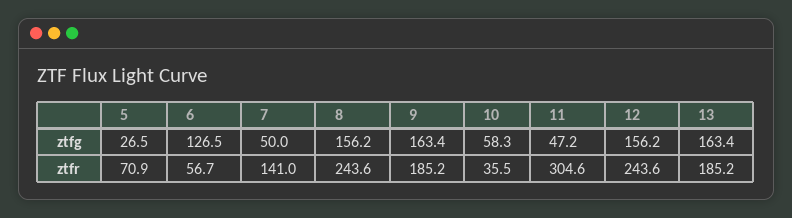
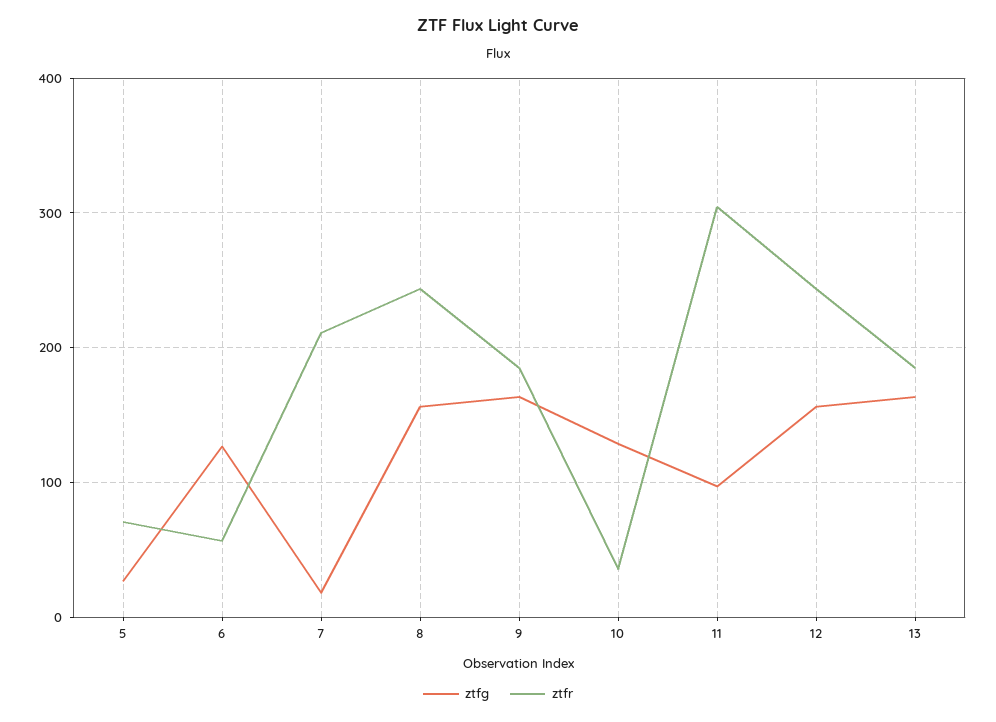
  {
    "ztfg": {
      "5": 26.5,
      "6": 126.5,
-     "7": 50,
+     "7": 20,
      "8": 156.2,
      "9": 163.4,
-     "10": 58.3,
+     "10": 130,
-     "11": 47.2,
+     "11": 100,
      "12": 156.2,
      "13": 163.4
    },
    "ztfr": {
      "5": 70.9,
      "6": 56.7,
-     "7": 141,
+     "7": 210,
      "8": 243.6,
      "9": 185.2,
      "10": 35.5,
      "11": 304.6,
      "12": 243.6,
      "13": 185.2
    }
  }

